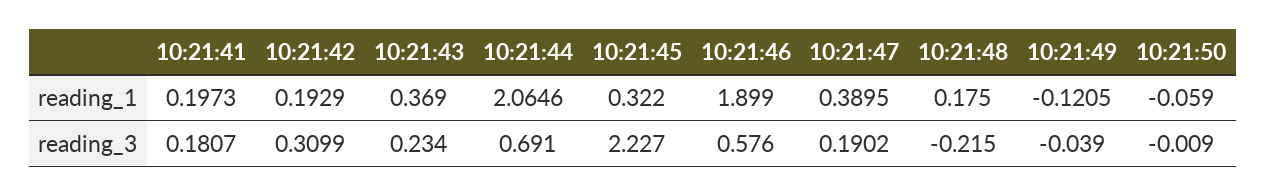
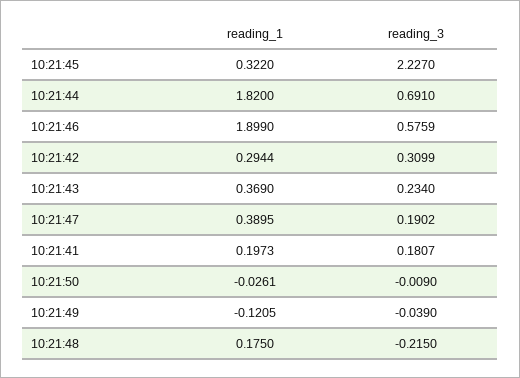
  {
    "10:21:41": {
      "reading_1": 0.1973,
      "reading_3": 0.1807
    },
    "10:21:42": {
-     "reading_1": 0.1929,
+     "reading_1": 0.2944,
      "reading_3": 0.3099
    },
    "10:21:43": {
      "reading_1": 0.369,
      "reading_3": 0.234
    },
    "10:21:44": {
-     "reading_1": 2.0646,
+     "reading_1": 1.82,
      "reading_3": 0.691
    },
    "10:21:45": {
      "reading_1": 0.322,
      "reading_3": 2.227
    },
    "10:21:46": {
      "reading_1": 1.899,
-     "reading_3": 0.576
+     "reading_3": 0.5759
    },
    "10:21:47": {
      "reading_1": 0.3895,
      "reading_3": 0.1902
    },
    "10:21:48": {
      "reading_1": 0.175,
      "reading_3": -0.215
    },
    "10:21:49": {
      "reading_1": -0.1205,
      "reading_3": -0.039
    },
    "10:21:50": {
-     "reading_1": -0.059,
+     "reading_1": -0.0261,
      "reading_3": -0.009
    }
  }

